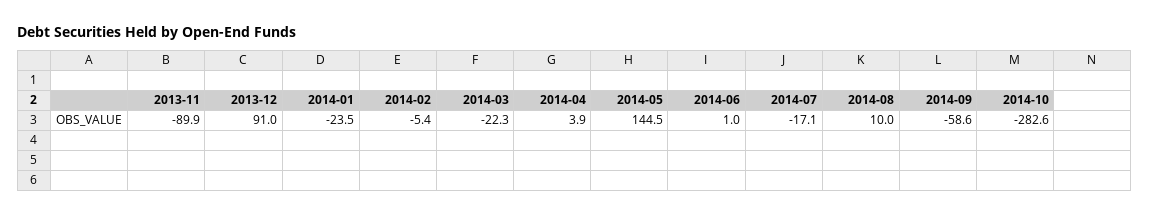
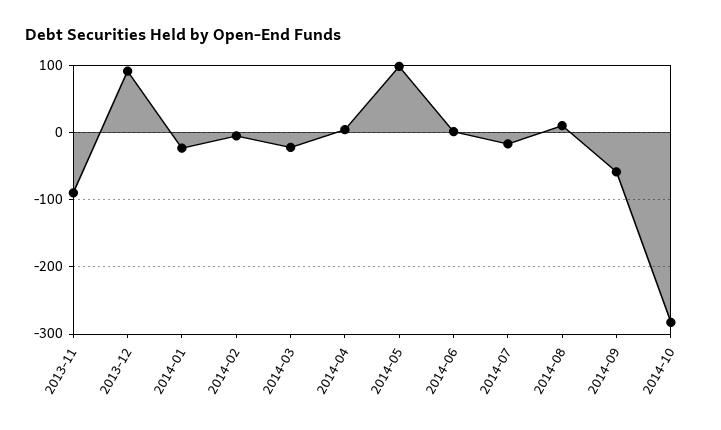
  {
    "2013-11": -89.9,
    "2013-12": 91,
    "2014-01": -23.5,
    "2014-02": -5.4,
    "2014-03": -22.3,
    "2014-04": 3.9,
-   "2014-05": 144.5,
+   "2014-05": 100,
    "2014-06": 1,
    "2014-07": -17.1,
    "2014-08": 10,
    "2014-09": -58.6,
    "2014-10": -282.6
  }

